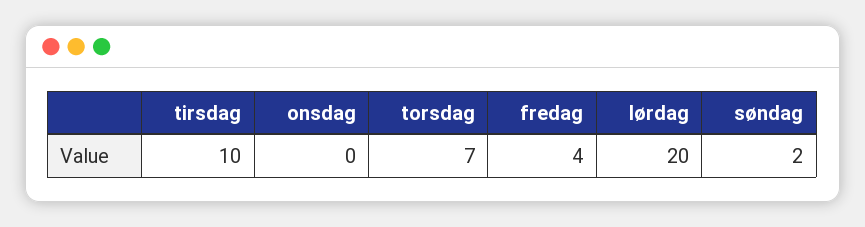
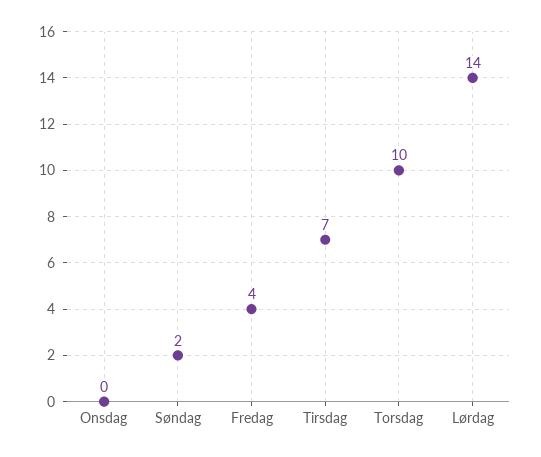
  {
-   "tirsdag": 10,
+   "tirsdag": 7,
    "onsdag": 0,
-   "torsdag": 7,
+   "torsdag": 10,
    "fredag": 4,
-   "lørdag": 20,
+   "lørdag": 14,
    "søndag": 2
  }

